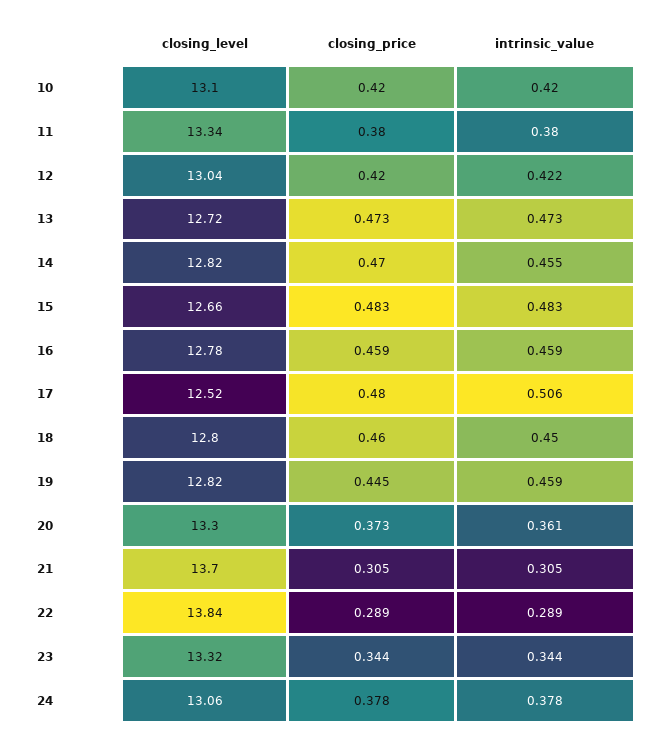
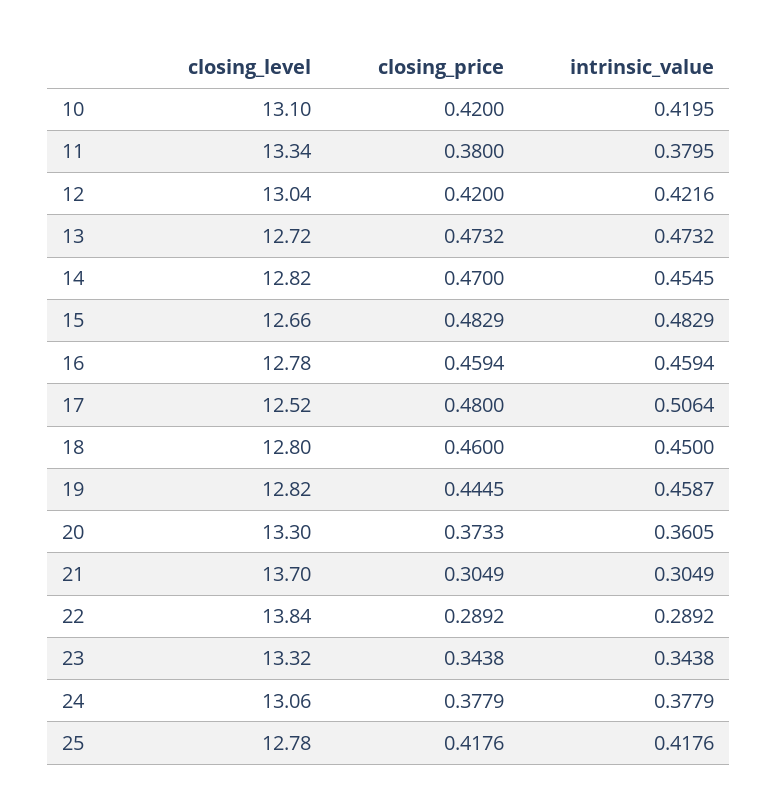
  {
    "closing_level": {
      "10": 13.1,
      "11": 13.34,
      "12": 13.04,
      "13": 12.72,
      "14": 12.82,
      "15": 12.66,
      "16": 12.78,
      "17": 12.52,
      "18": 12.8,
      "19": 12.82,
      "20": 13.3,
      "21": 13.7,
      "22": 13.84,
      "23": 13.32,
-     "24": 13.06
+     "24": 13.06,
+     "25": 12.78
    },
    "closing_price": {
      "10": 0.42,
      "11": 0.38,
      "12": 0.42,
      "13": 0.4732,
      "14": 0.47,
      "15": 0.4829,
      "16": 0.4594,
      "17": 0.48,
      "18": 0.46,
      "19": 0.4445,
      "20": 0.3733,
      "21": 0.3049,
      "22": 0.2892,
      "23": 0.3438,
-     "24": 0.3779
+     "24": 0.3779,
+     "25": 0.4176
    },
    "intrinsic_value": {
      "10": 0.4195,
      "11": 0.3795,
      "12": 0.4216,
      "13": 0.4732,
      "14": 0.4545,
      "15": 0.4829,
      "16": 0.4594,
      "17": 0.5064,
      "18": 0.45,
      "19": 0.4587,
      "20": 0.3605,
      "21": 0.3049,
      "22": 0.2892,
      "23": 0.3438,
-     "24": 0.3779
+     "24": 0.3779,
+     "25": 0.4176
    }
  }

